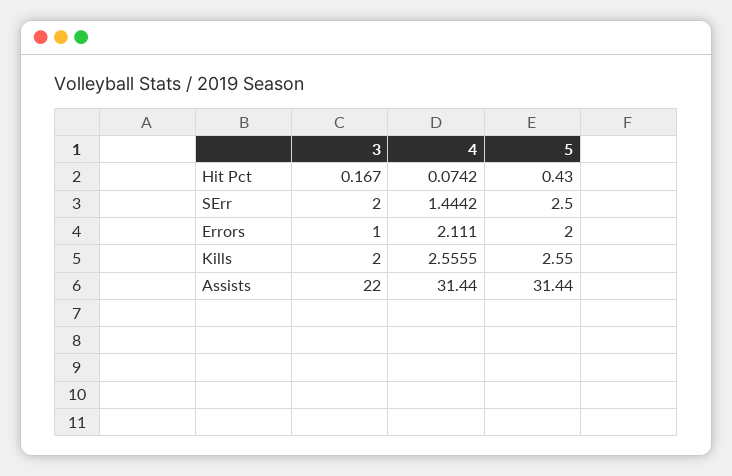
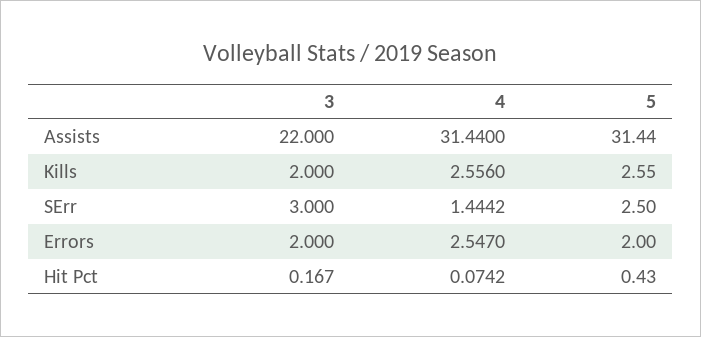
  {
    "3": {
      "Hit Pct": 0.167,
-     "SErr": 2,
+     "SErr": 3,
-     "Errors": 1,
+     "Errors": 2,
      "Kills": 2,
      "Assists": 22
    },
    "4": {
      "Hit Pct": 0.0742,
      "SErr": 1.4442,
-     "Errors": 2.111,
+     "Errors": 2.547,
-     "Kills": 2.5555,
+     "Kills": 2.556,
      "Assists": 31.44
    },
    "5": {
      "Hit Pct": 0.43,
      "SErr": 2.5,
      "Errors": 2,
      "Kills": 2.55,
      "Assists": 31.44
    }
  }

